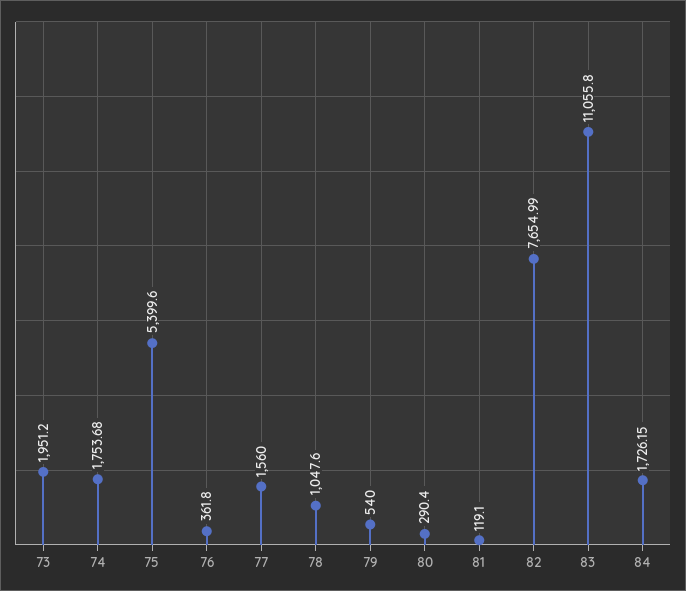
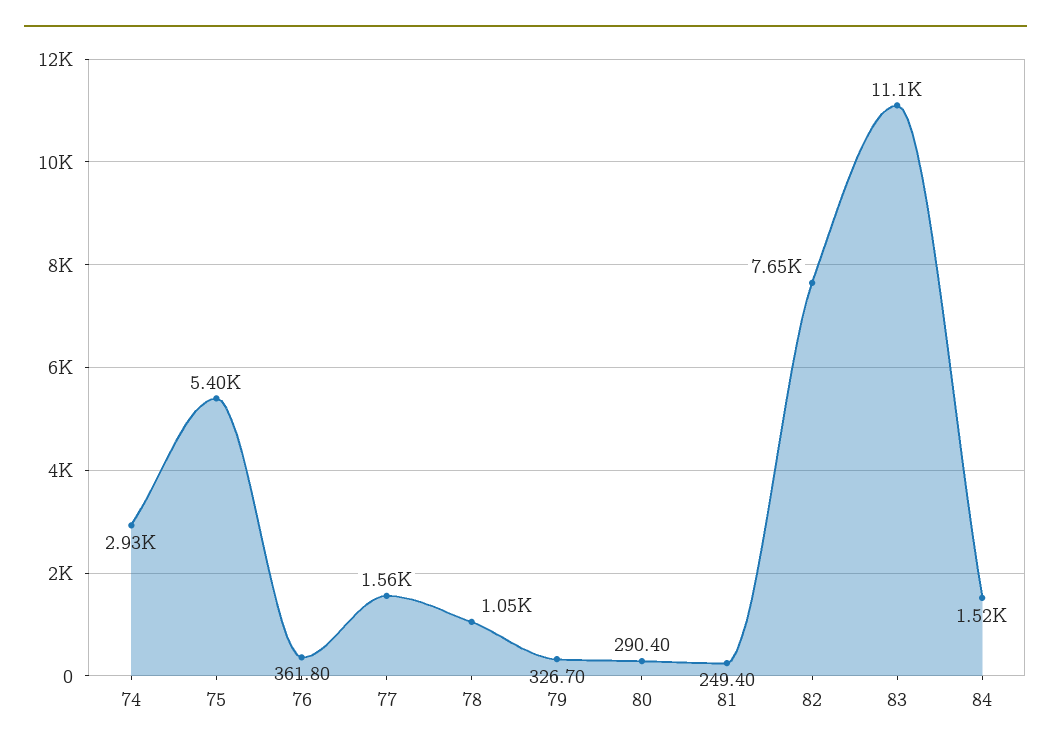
  {
-   "73": 1951.2,
-   "74": 1753.68,
+   "74": 2930,
    "75": 5399.6,
    "76": 361.8,
    "77": 1560,
    "78": 1047.6,
-   "79": 540,
+   "79": 326.7,
    "80": 290.4,
-   "81": 119.1,
+   "81": 249.4,
    "82": 7654.99,
    "83": 11055.8,
-   "84": 1726.15
+   "84": 1520
  }

